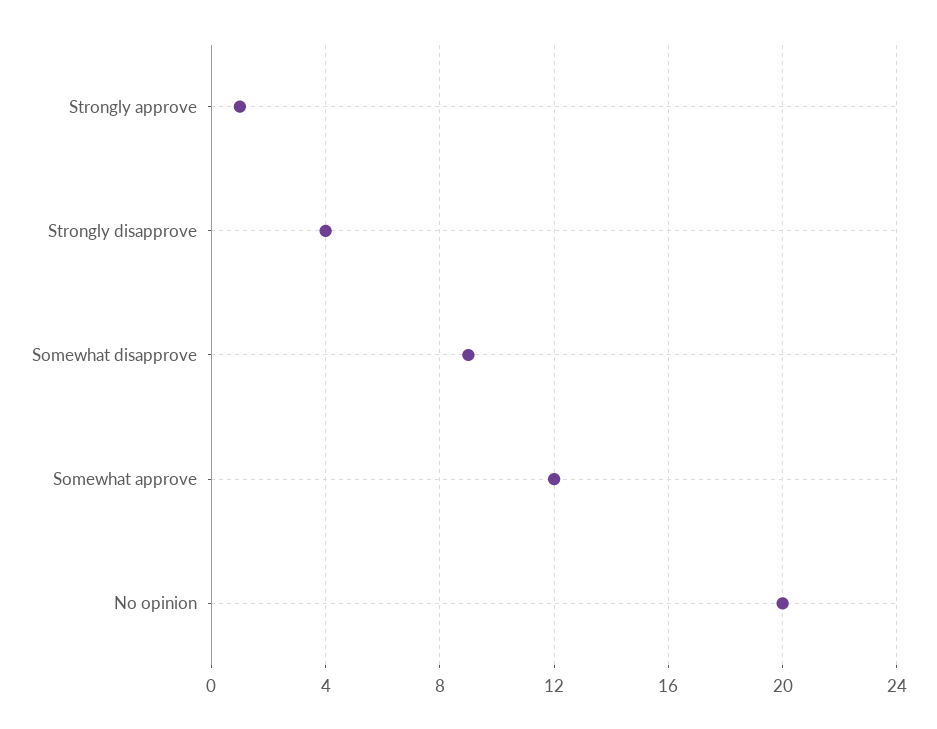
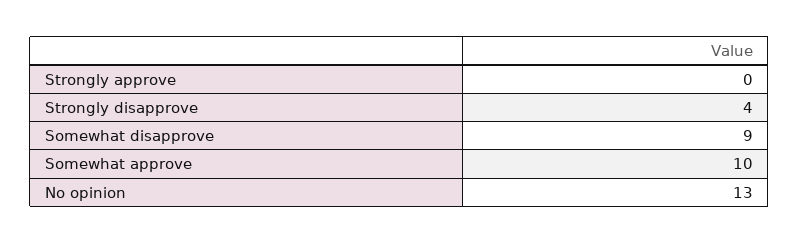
  {
-   "Strongly approve": 1,
+   "Strongly approve": 0,
    "Strongly disapprove": 4,
    "Somewhat disapprove": 9,
-   "Somewhat approve": 12,
+   "Somewhat approve": 10,
-   "No opinion": 20
+   "No opinion": 13
  }

